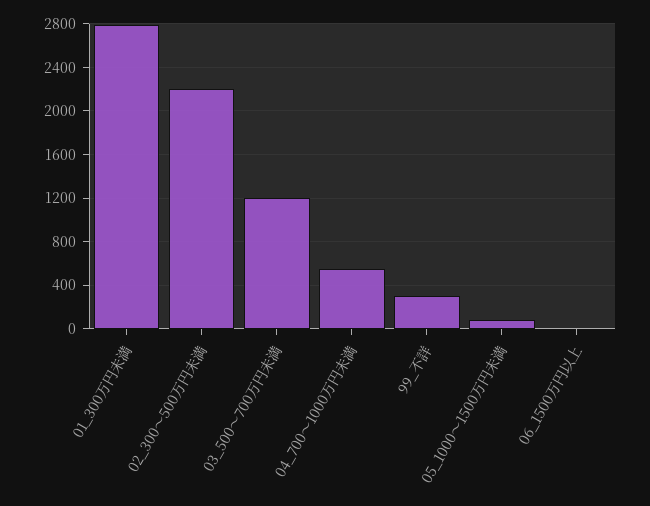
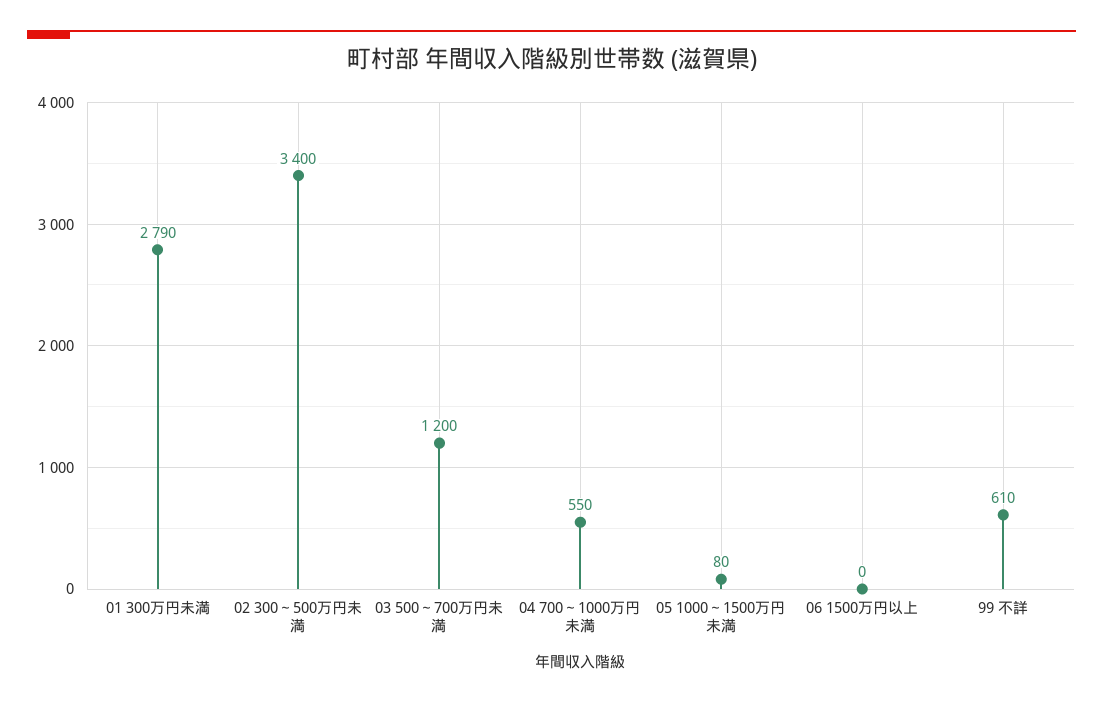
  {
    "01_300万円未満": 2790,
-   "02_300～500万円未満": 2200,
+   "02_300～500万円未満": 3400,
    "03_500～700万円未満": 1200,
    "04_700～1000万円未満": 550,
-   "99_不詳": 300,
+   "99_不詳": 610,
    "05_1000～1500万円未満": 80,
    "06_1500万円以上": 0
  }

